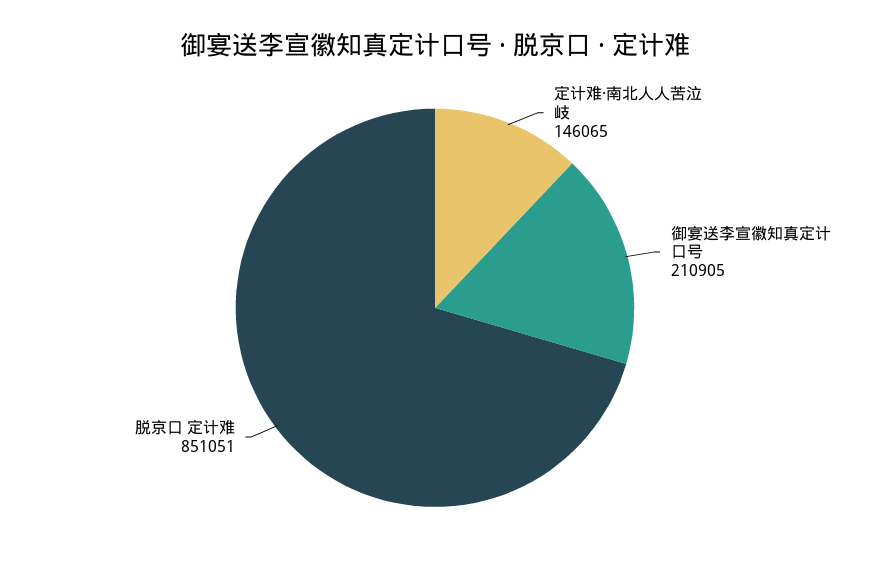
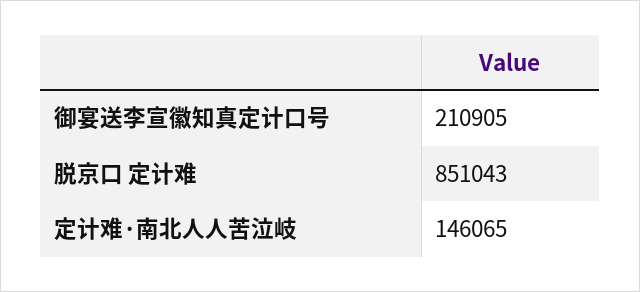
  {
    "定计难·南北人人苦泣岐": 146065,
    "御宴送李宣徽知真定计口号": 210905,
-   "脱京口 定计难": 851051
+   "脱京口 定计难": 851043
  }

